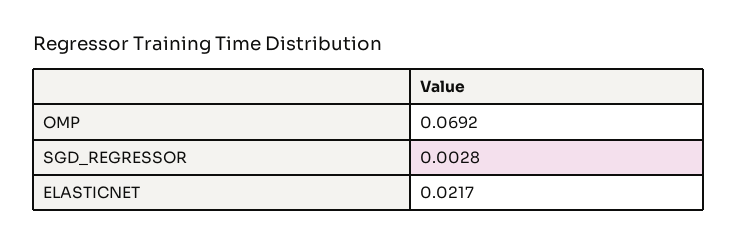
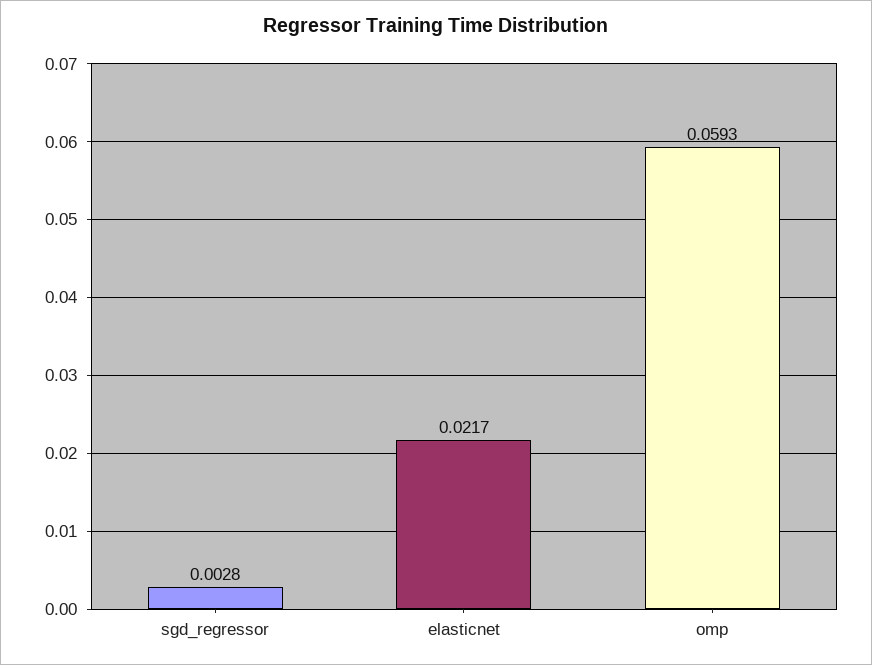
  {
-   "OMP": 0.0692,
+   "OMP": 0.0593,
    "SGD_REGRESSOR": 0.0028,
    "ELASTICNET": 0.0217
  }

